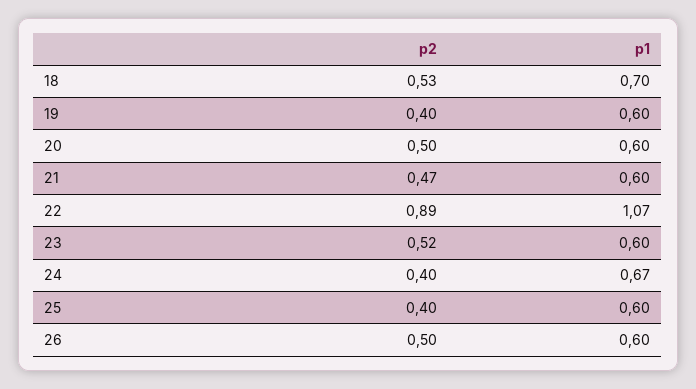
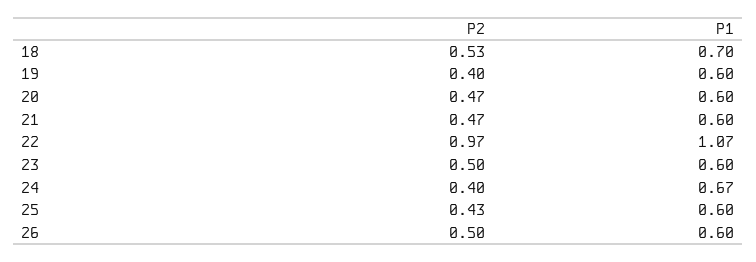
  {
    "p2": {
      "18": 0.53,
      "19": 0.4,
-     "20": 0.5,
+     "20": 0.47,
      "21": 0.47,
-     "22": 0.89,
+     "22": 0.97,
-     "23": 0.52,
+     "23": 0.5,
      "24": 0.4,
-     "25": 0.4,
+     "25": 0.43,
      "26": 0.5
    },
    "p1": {
      "18": 0.7,
      "19": 0.6,
      "20": 0.6,
      "21": 0.6,
      "22": 1.07,
      "23": 0.6,
      "24": 0.67,
      "25": 0.6,
      "26": 0.6
    }
  }

